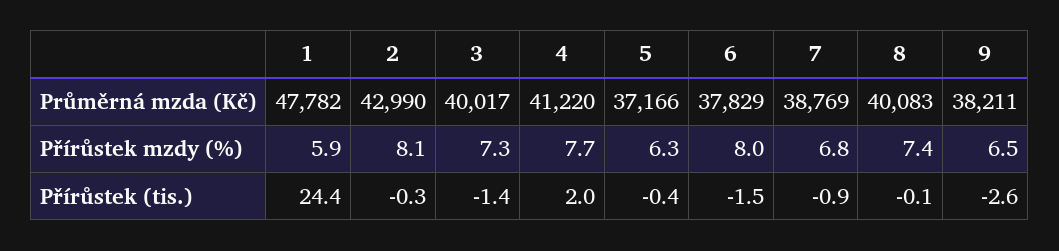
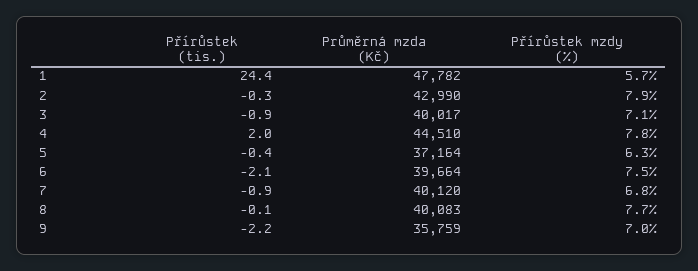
  {
    "1": {
      "Průměrná mzda (Kč)": 47782,
-     "Přírůstek mzdy (%)": 5.9,
+     "Přírůstek mzdy (%)": 5.7,
      "Přírůstek (tis.)": 24.4
    },
    "2": {
      "Průměrná mzda (Kč)": 42990,
-     "Přírůstek mzdy (%)": 8.1,
+     "Přírůstek mzdy (%)": 7.9,
      "Přírůstek (tis.)": -0.3
    },
    "3": {
      "Průměrná mzda (Kč)": 40017,
-     "Přírůstek mzdy (%)": 7.3,
+     "Přírůstek mzdy (%)": 7.1,
-     "Přírůstek (tis.)": -1.4
+     "Přírůstek (tis.)": -0.9
    },
    "4": {
-     "Průměrná mzda (Kč)": 41220,
+     "Průměrná mzda (Kč)": 44510,
-     "Přírůstek mzdy (%)": 7.7,
+     "Přírůstek mzdy (%)": 7.8,
      "Přírůstek (tis.)": 2
    },
    "5": {
-     "Průměrná mzda (Kč)": 37166,
+     "Průměrná mzda (Kč)": 37164,
      "Přírůstek mzdy (%)": 6.3,
      "Přírůstek (tis.)": -0.4
    },
    "6": {
-     "Průměrná mzda (Kč)": 37829,
+     "Průměrná mzda (Kč)": 39664,
-     "Přírůstek mzdy (%)": 8,
+     "Přírůstek mzdy (%)": 7.5,
-     "Přírůstek (tis.)": -1.5
+     "Přírůstek (tis.)": -2.1
    },
    "7": {
-     "Průměrná mzda (Kč)": 38769,
+     "Průměrná mzda (Kč)": 40120,
      "Přírůstek mzdy (%)": 6.8,
      "Přírůstek (tis.)": -0.9
    },
    "8": {
      "Průměrná mzda (Kč)": 40083,
-     "Přírůstek mzdy (%)": 7.4,
+     "Přírůstek mzdy (%)": 7.7,
      "Přírůstek (tis.)": -0.1
    },
    "9": {
-     "Průměrná mzda (Kč)": 38211,
+     "Průměrná mzda (Kč)": 35759,
-     "Přírůstek mzdy (%)": 6.5,
+     "Přírůstek mzdy (%)": 7,
-     "Přírůstek (tis.)": -2.6
+     "Přírůstek (tis.)": -2.2
    }
  }

